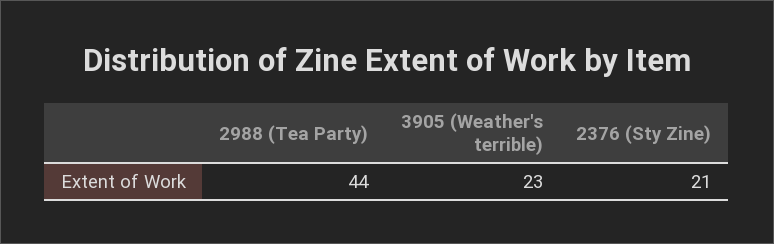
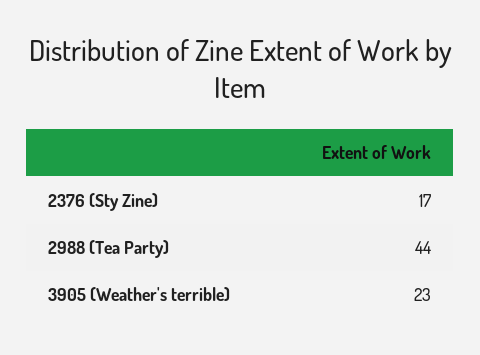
  {
    "2988 (Tea Party)": 44,
    "3905 (Weather's terrible)": 23,
-   "2376 (Sty Zine)": 21
+   "2376 (Sty Zine)": 17
  }

